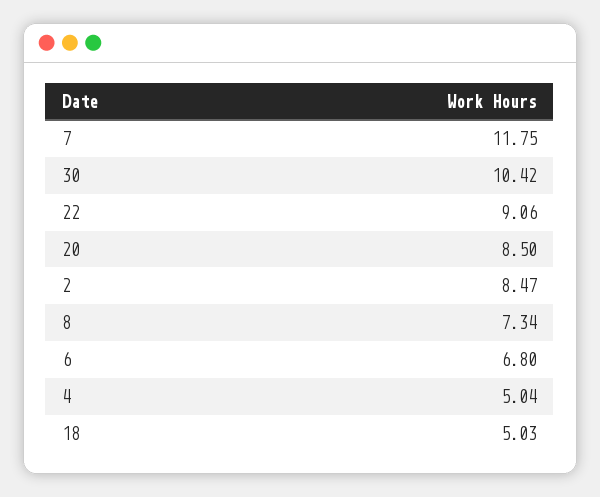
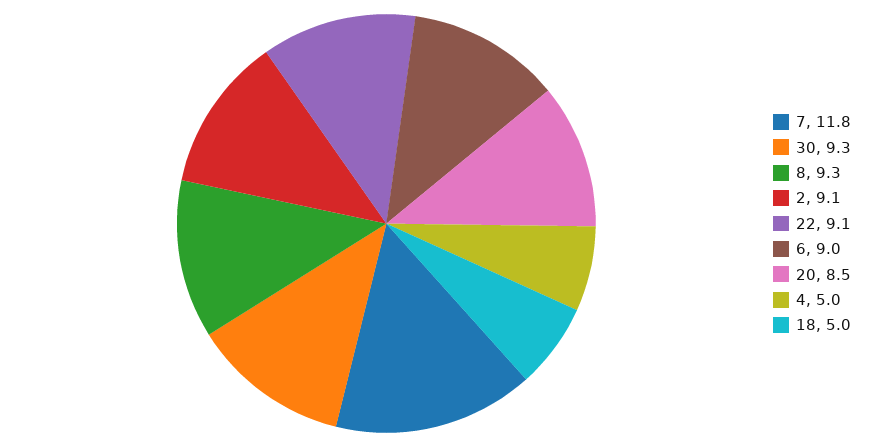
  {
    "7": 11.75,
-   "30": 10.42,
+   "30": 9.3,
    "22": 9.06,
    "20": 8.5,
-   "2": 8.47,
+   "2": 9.1,
-   "8": 7.34,
+   "8": 9.3,
-   "6": 6.8,
+   "6": 9,
    "4": 5.04,
    "18": 5.03
  }

